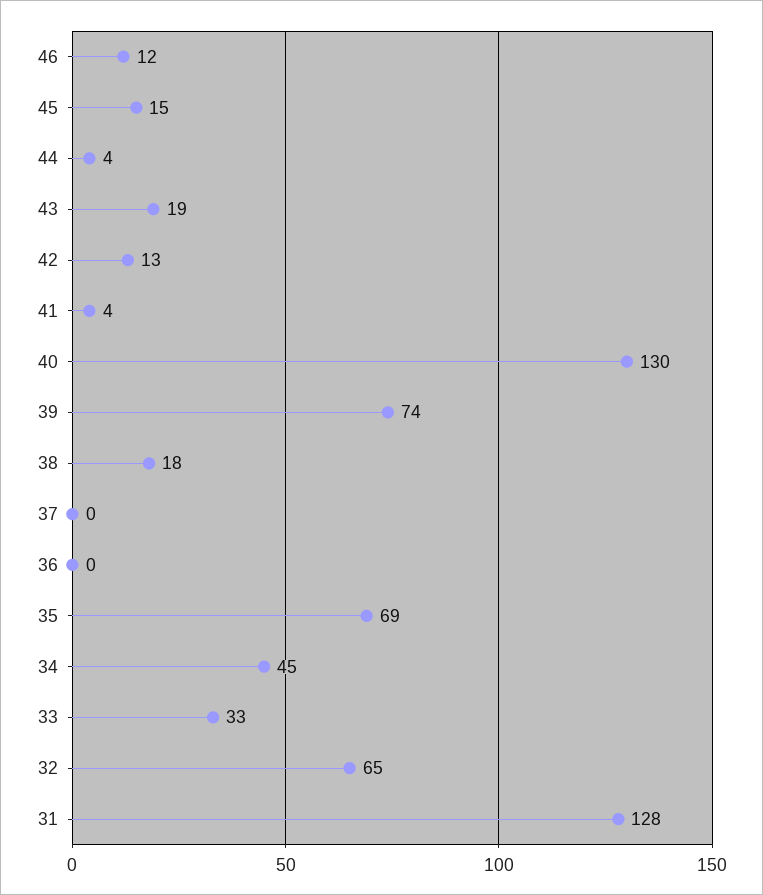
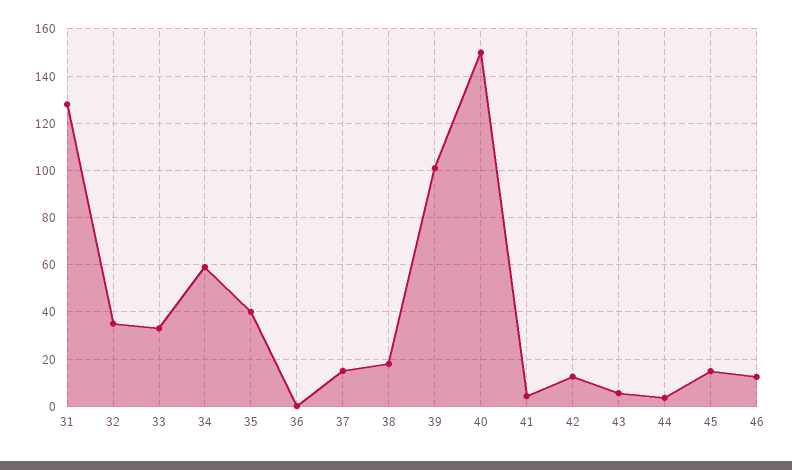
  {
    "46": 12,
    "45": 15,
    "44": 4,
-   "43": 19,
+   "43": 5,
    "42": 13,
    "41": 4,
-   "40": 130,
+   "40": 150,
-   "39": 74,
+   "39": 100,
    "38": 18,
-   "37": 0,
+   "37": 15,
    "36": 0,
-   "35": 69,
+   "35": 40,
-   "34": 45,
+   "34": 60,
    "33": 33,
-   "32": 65,
+   "32": 35,
    "31": 128
  }

